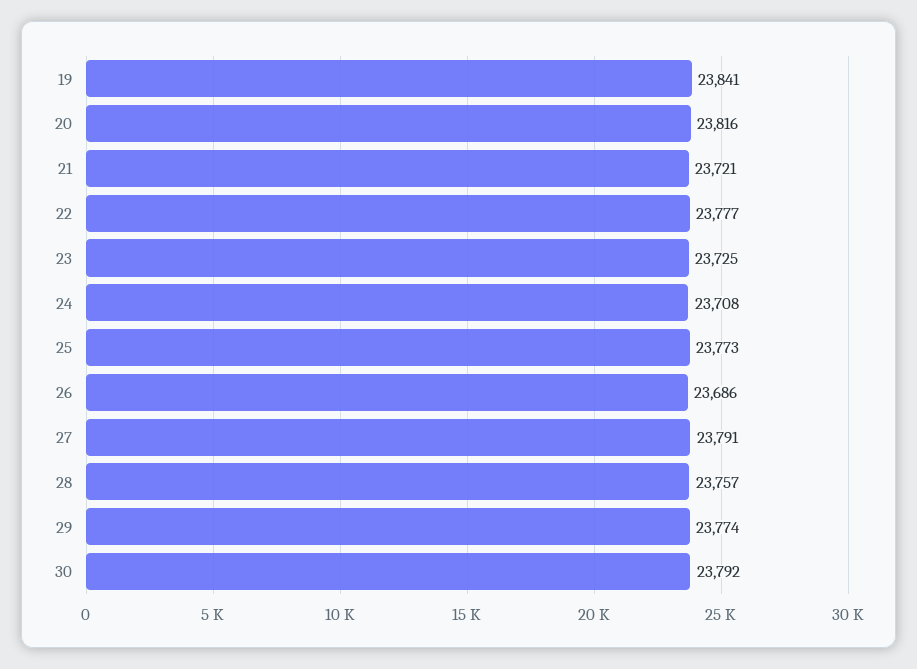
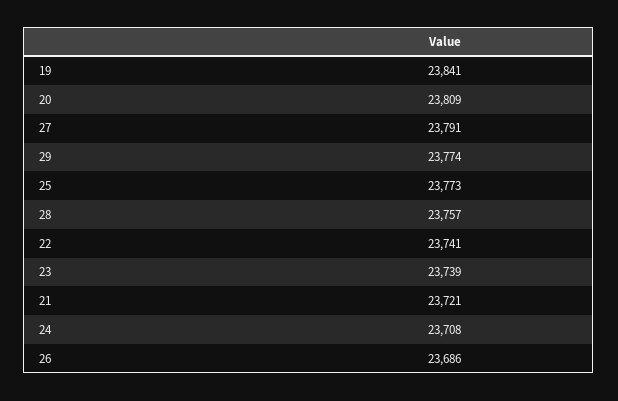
  {
    "19": 23841,
-   "20": 23816,
+   "20": 23809,
    "21": 23721,
-   "22": 23777,
+   "22": 23741,
-   "23": 23725,
+   "23": 23739,
    "24": 23708,
    "25": 23773,
    "26": 23686,
    "27": 23791,
    "28": 23757,
-   "29": 23774,
+   "29": 23774
-   "30": 23792
  }

